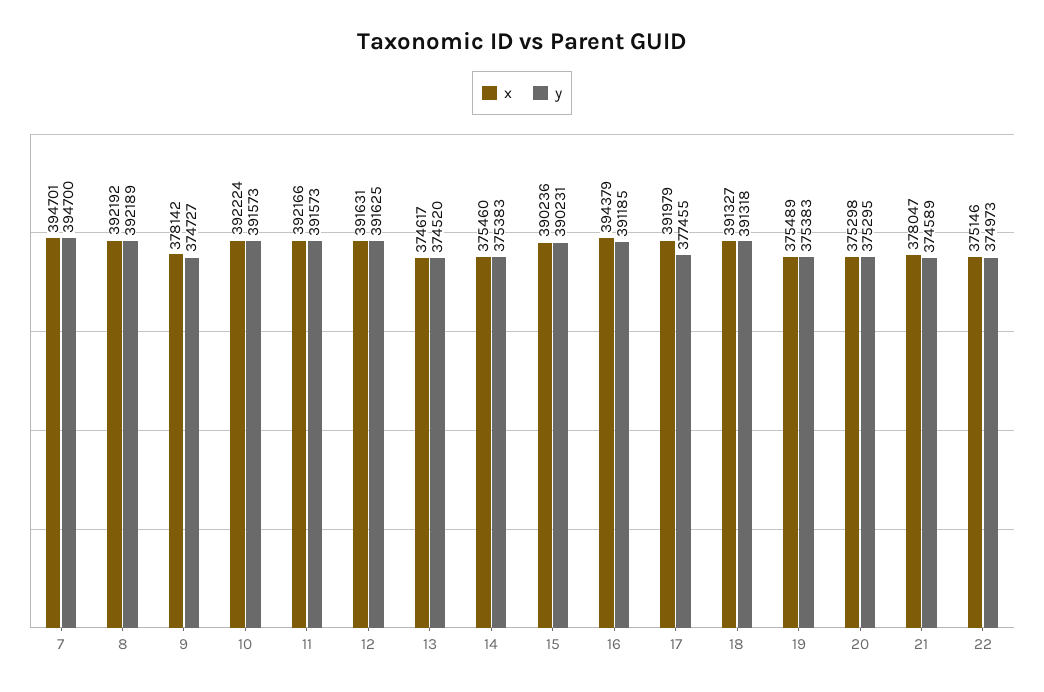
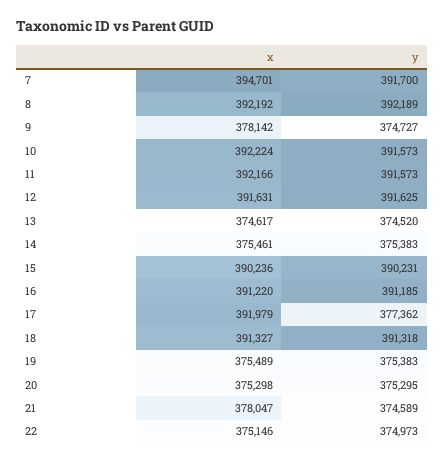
  {
    "x": {
      "7": 394701,
      "8": 392192,
      "9": 378142,
      "10": 392224,
      "11": 392166,
      "12": 391631,
      "13": 374617,
-     "14": 375460,
+     "14": 375461,
      "15": 390236,
-     "16": 394379,
+     "16": 391220,
      "17": 391979,
      "18": 391327,
      "19": 375489,
      "20": 375298,
      "21": 378047,
      "22": 375146
    },
    "y": {
-     "7": 394700,
+     "7": 391700,
      "8": 392189,
      "9": 374727,
      "10": 391573,
      "11": 391573,
      "12": 391625,
      "13": 374520,
      "14": 375383,
      "15": 390231,
      "16": 391185,
-     "17": 377455,
+     "17": 377362,
      "18": 391318,
      "19": 375383,
      "20": 375295,
      "21": 374589,
      "22": 374973
    }
  }

